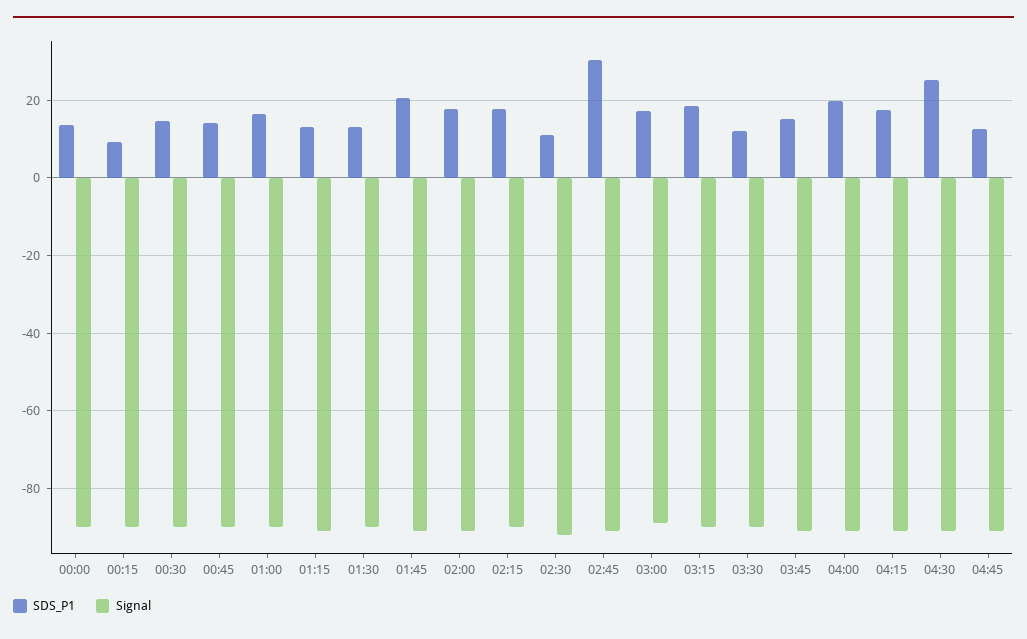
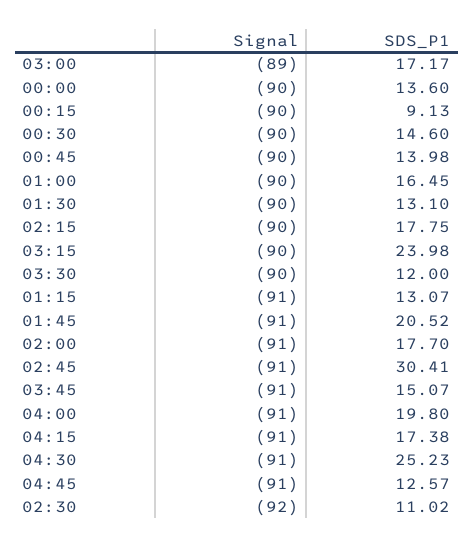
  {
    "SDS_P1": {
      "00:00": 13.6,
      "00:15": 9.13,
      "00:30": 14.6,
      "00:45": 13.98,
      "01:00": 16.45,
      "01:15": 13.07,
      "01:30": 13.1,
      "01:45": 20.52,
      "02:00": 17.7,
      "02:15": 17.75,
      "02:30": 11.02,
      "02:45": 30.41,
      "03:00": 17.17,
-     "03:15": 18,
+     "03:15": 23.98,
      "03:30": 12,
      "03:45": 15.07,
      "04:00": 19.8,
      "04:15": 17.38,
      "04:30": 25.23,
      "04:45": 12.57
    },
    "Signal": {
      "00:00": -90,
      "00:15": -90,
      "00:30": -90,
      "00:45": -90,
      "01:00": -90,
      "01:15": -91,
      "01:30": -90,
      "01:45": -91,
      "02:00": -91,
      "02:15": -90,
      "02:30": -92,
      "02:45": -91,
      "03:00": -89,
      "03:15": -90,
      "03:30": -90,
      "03:45": -91,
      "04:00": -91,
      "04:15": -91,
      "04:30": -91,
      "04:45": -91
    }
  }

